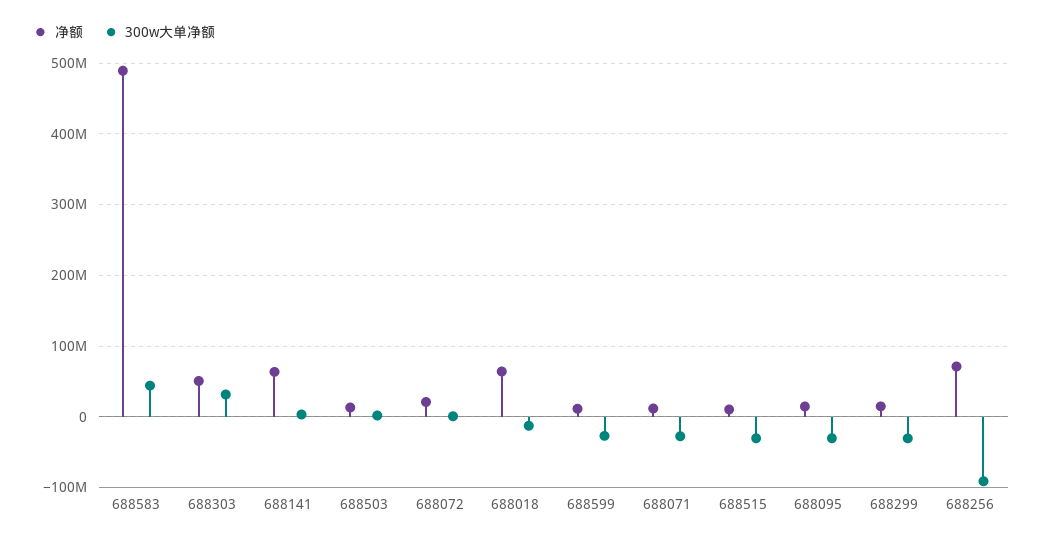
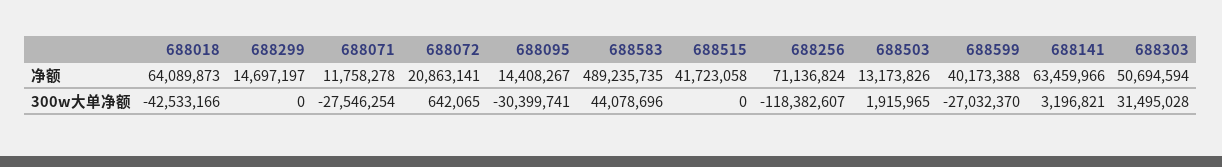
  {
    "净额": {
      "688583": 489235735,
      "688303": 50694594,
      "688141": 63459966,
      "688503": 13173826,
      "688072": 20863141,
      "688018": 64089873,
-     "688599": 10000000,
+     "688599": 40173388,
      "688071": 11758278,
-     "688515": 10000000,
+     "688515": 41723058,
      "688095": 14408267,
      "688299": 14697197,
      "688256": 71136824
    },
    "300w大单净额": {
      "688583": 44078696,
      "688303": 31495028,
      "688141": 3196821,
      "688503": 1915965,
      "688072": 642065,
-     "688018": -10000000,
+     "688018": -42533166,
      "688599": -27032370,
      "688071": -27546254,
-     "688515": -30000000,
+     "688515": 0,
      "688095": -30399741,
-     "688299": -30000000,
+     "688299": 0,
-     "688256": -90000000
+     "688256": -118382607
    }
  }

